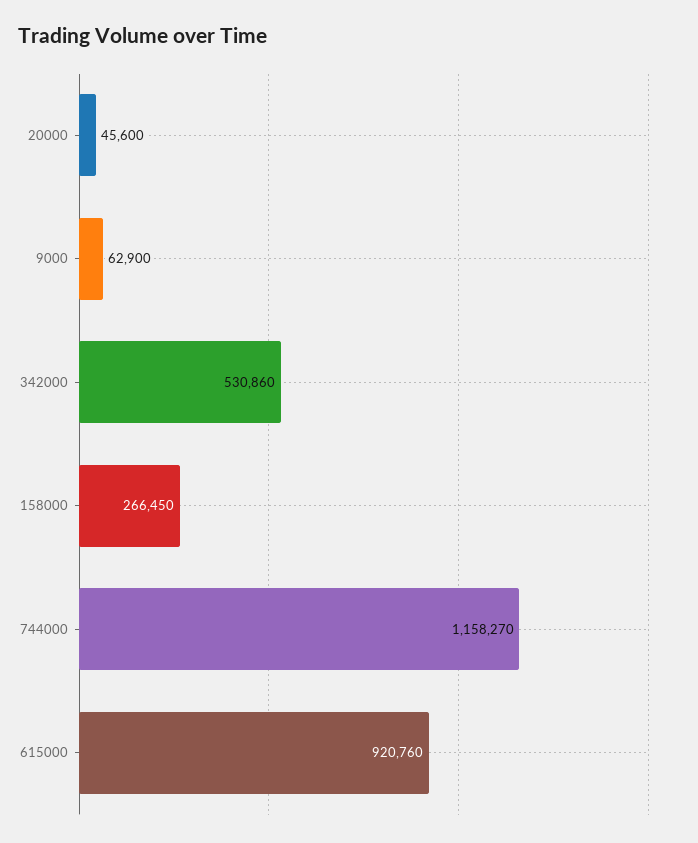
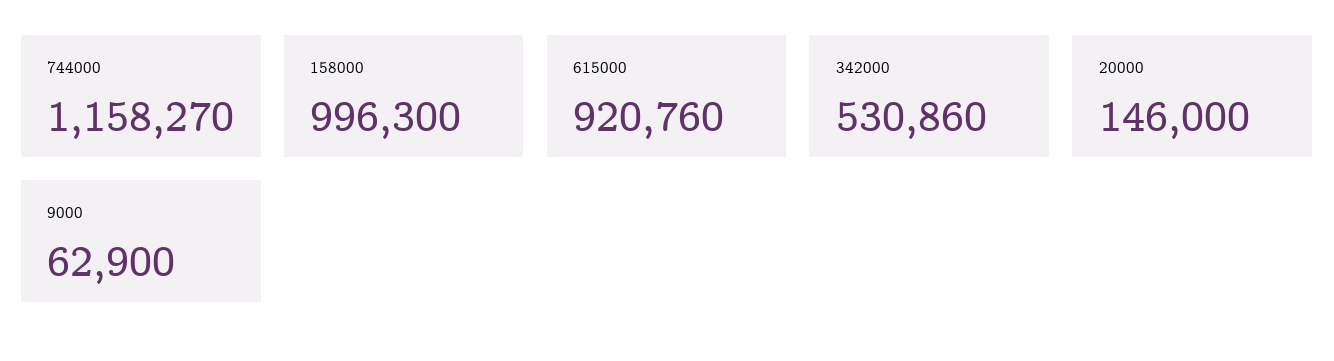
  {
-   "20000": 45600,
+   "20000": 146000,
    "9000": 62900,
    "342000": 530860,
-   "158000": 266450,
+   "158000": 996300,
    "744000": 1158270,
    "615000": 920760
  }

